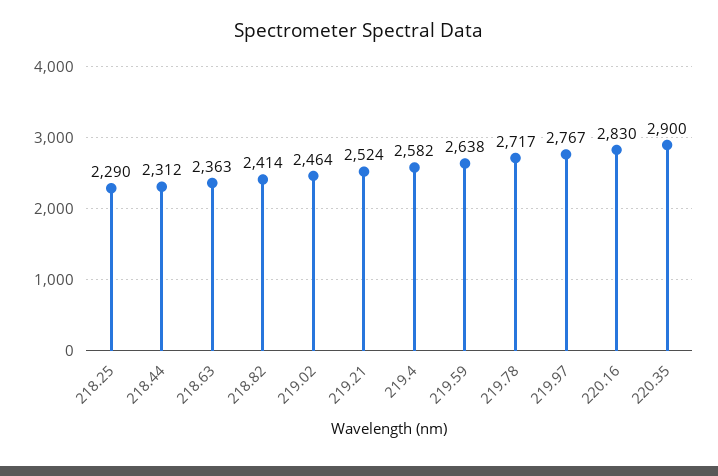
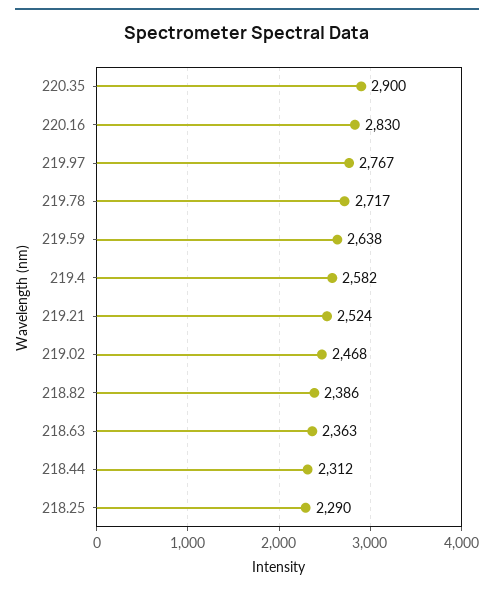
  {
    "218.25": 2290,
    "218.44": 2312,
    "218.63": 2363,
-   "218.82": 2414,
+   "218.82": 2386,
-   "219.02": 2464,
+   "219.02": 2468,
    "219.21": 2524,
    "219.4": 2582,
    "219.59": 2638,
    "219.78": 2717,
    "219.97": 2767,
    "220.16": 2830,
    "220.35": 2900
  }

